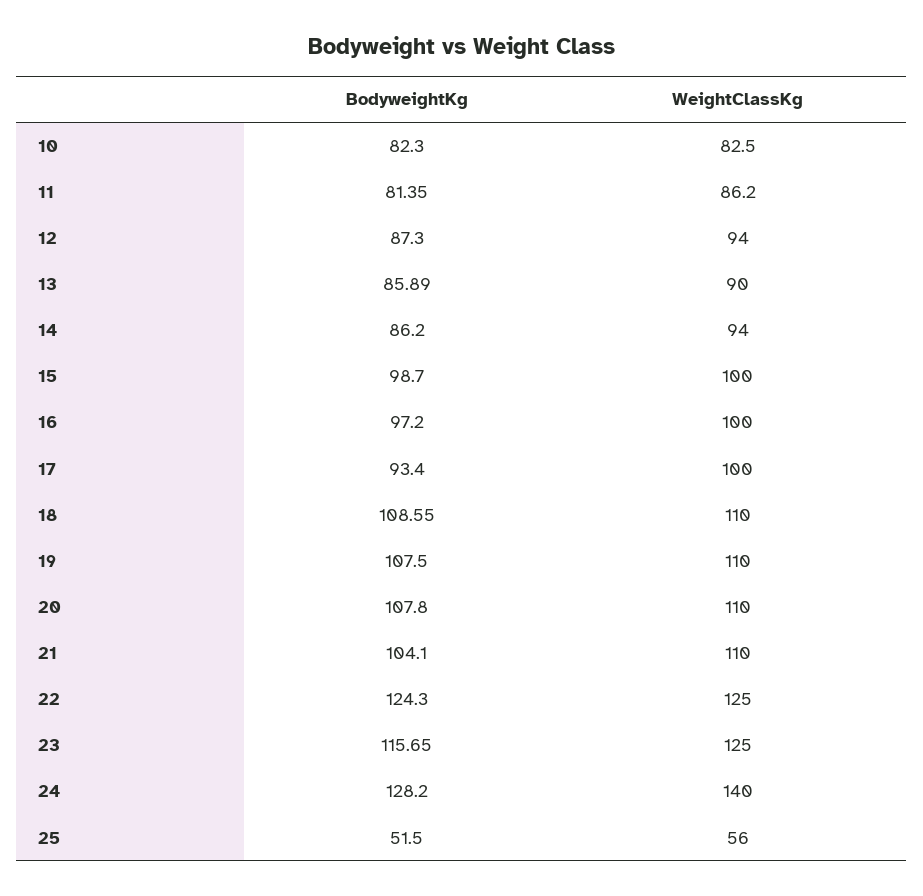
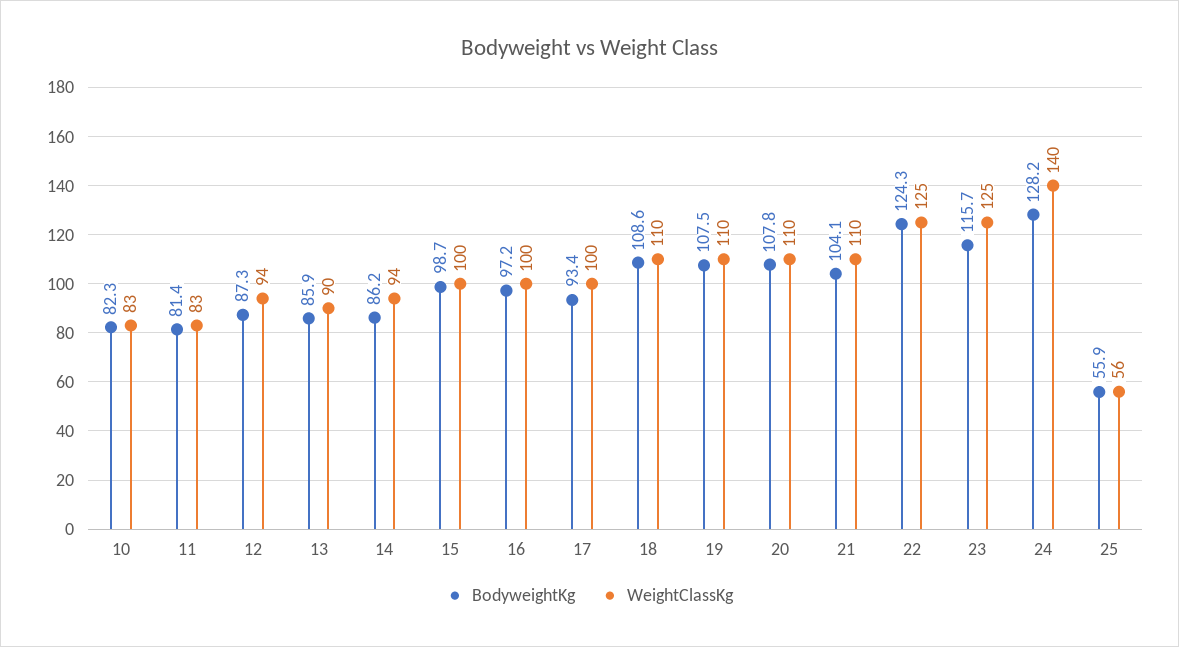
  {
    "BodyweightKg": {
      "10": 82.3,
      "11": 81.35,
      "12": 87.3,
      "13": 85.89,
      "14": 86.2,
      "15": 98.7,
      "16": 97.2,
      "17": 93.4,
      "18": 108.55,
      "19": 107.5,
      "20": 107.8,
      "21": 104.1,
      "22": 124.3,
      "23": 115.65,
      "24": 128.2,
-     "25": 51.5
+     "25": 55.9
    },
    "WeightClassKg": {
      "10": 82.5,
-     "11": 86.2,
+     "11": 83,
      "12": 94,
      "13": 90,
      "14": 94,
      "15": 100,
      "16": 100,
      "17": 100,
      "18": 110,
      "19": 110,
      "20": 110,
      "21": 110,
      "22": 125,
      "23": 125,
      "24": 140,
      "25": 56
    }
  }

